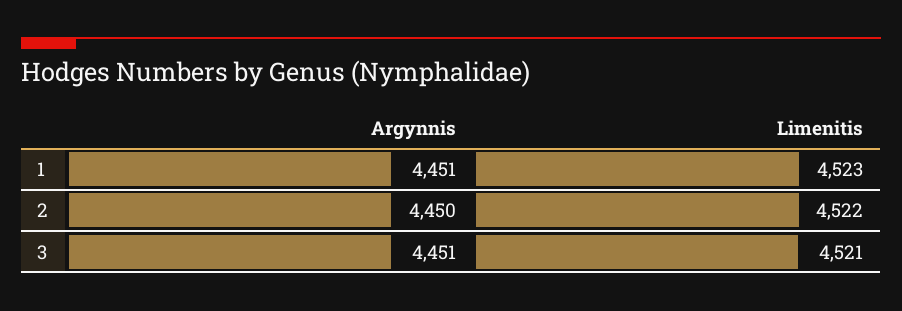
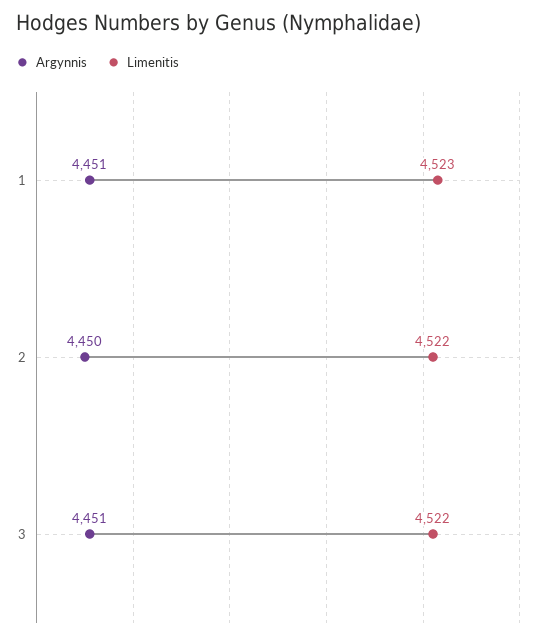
  {
    "Argynnis": {
      "1": 4451,
      "2": 4450,
      "3": 4451
    },
    "Limenitis": {
      "1": 4523,
      "2": 4522,
-     "3": 4521
+     "3": 4522
    }
  }

